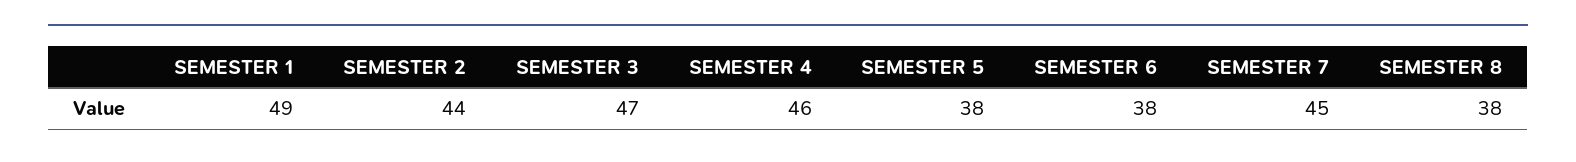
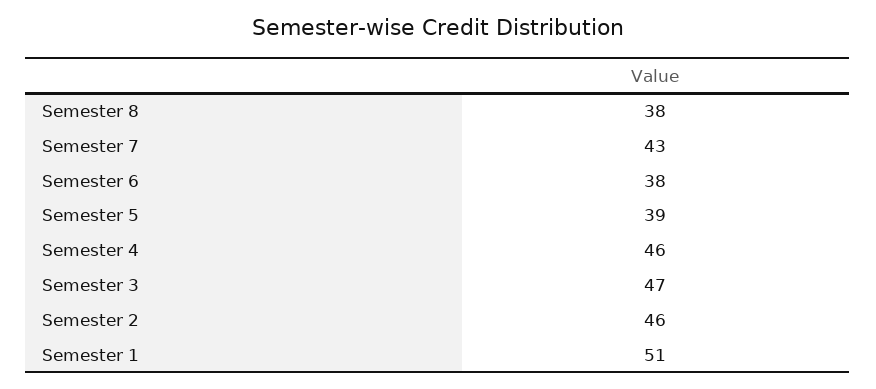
  {
-   "SEMESTER 1": 49,
+   "SEMESTER 1": 51,
-   "SEMESTER 2": 44,
+   "SEMESTER 2": 46,
    "SEMESTER 3": 47,
    "SEMESTER 4": 46,
-   "SEMESTER 5": 38,
+   "SEMESTER 5": 39,
    "SEMESTER 6": 38,
-   "SEMESTER 7": 45,
+   "SEMESTER 7": 43,
    "SEMESTER 8": 38
  }

